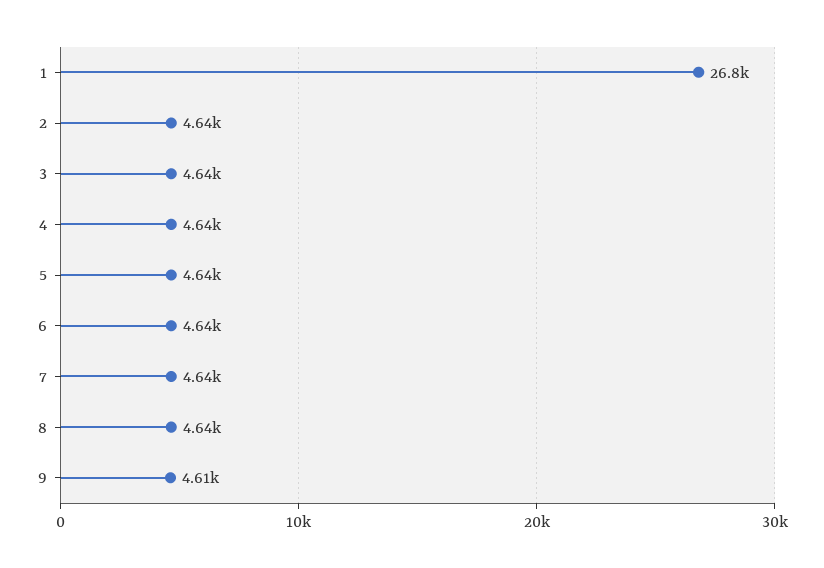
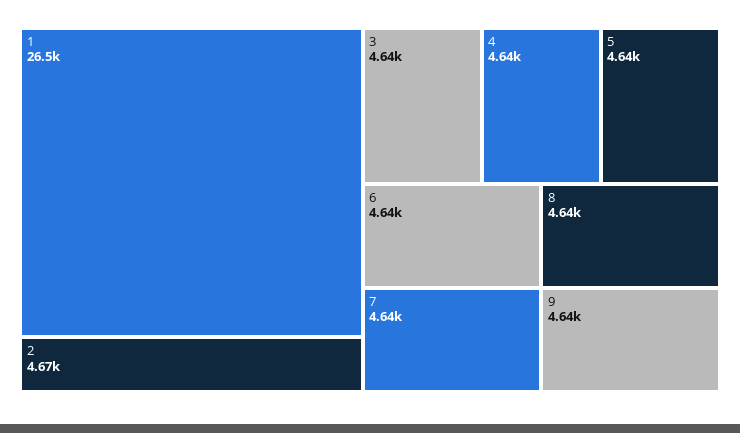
  {
-   "1": 26800,
+   "1": 26500,
-   "2": 4640,
+   "2": 4670,
    "3": 4640,
    "4": 4640,
    "5": 4640,
    "6": 4640,
    "7": 4640,
    "8": 4640,
-   "9": 4610
+   "9": 4640
  }

